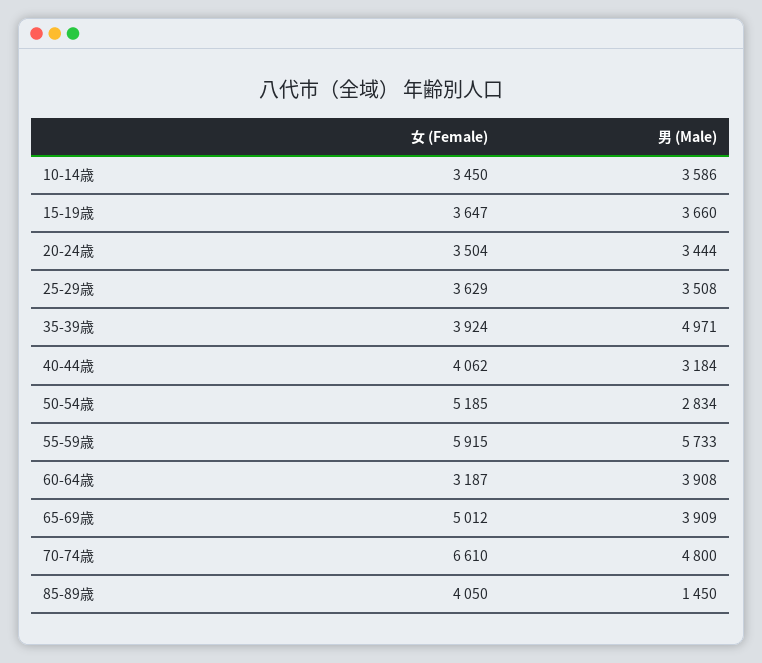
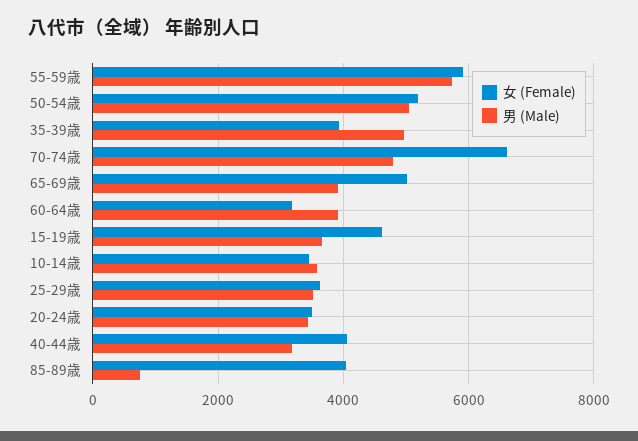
  {
    "女 (Female)": {
      "10-14歳": 3450,
-     "15-19歳": 3647,
+     "15-19歳": 4600,
      "20-24歳": 3504,
      "25-29歳": 3629,
      "35-39歳": 3924,
      "40-44歳": 4062,
      "50-54歳": 5185,
      "55-59歳": 5915,
      "60-64歳": 3187,
      "65-69歳": 5012,
      "70-74歳": 6610,
      "85-89歳": 4050
    },
    "男 (Male)": {
      "10-14歳": 3586,
      "15-19歳": 3660,
      "20-24歳": 3444,
      "25-29歳": 3508,
      "35-39歳": 4971,
      "40-44歳": 3184,
-     "50-54歳": 2834,
+     "50-54歳": 5000,
      "55-59歳": 5733,
      "60-64歳": 3908,
      "65-69歳": 3909,
      "70-74歳": 4800,
-     "85-89歳": 1450
+     "85-89歳": 800
    }
  }

